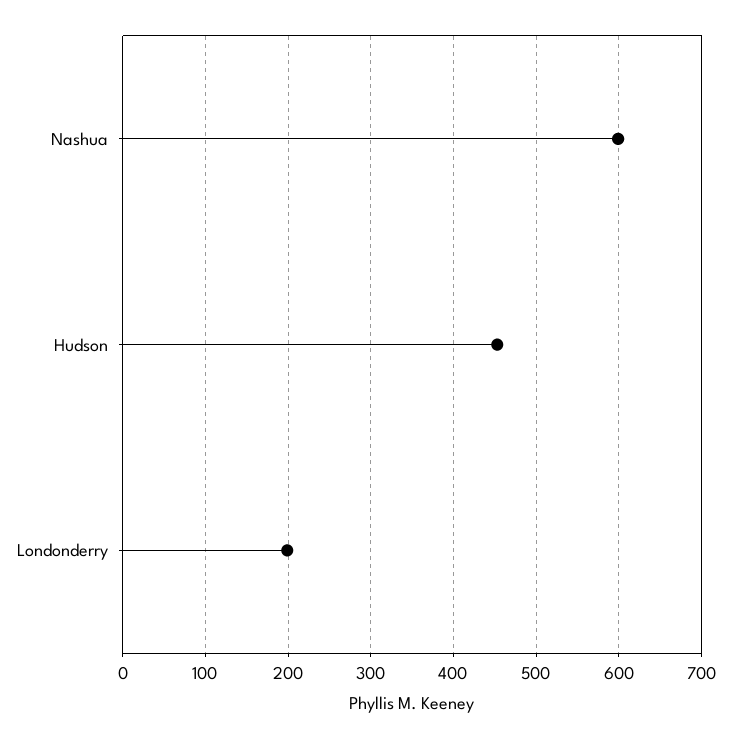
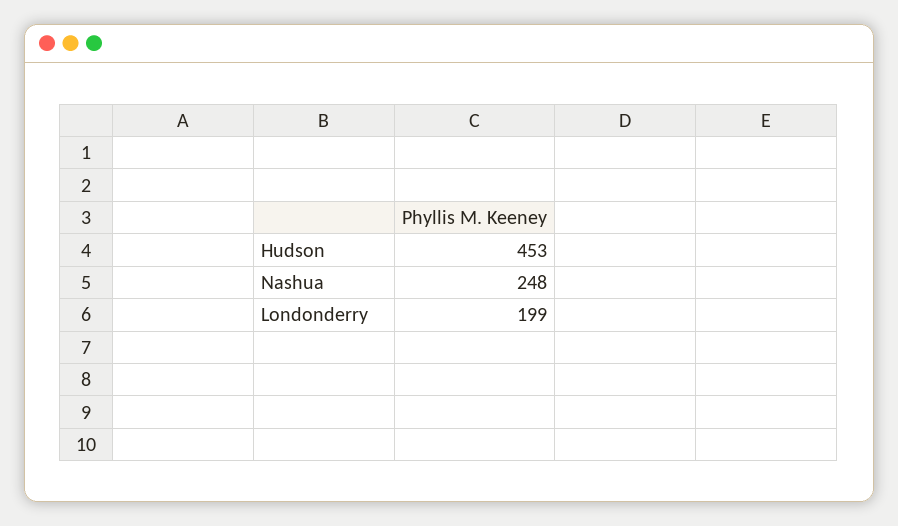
  {
-   "Nashua": 600,
+   "Nashua": 248,
    "Hudson": 453,
    "Londonderry": 199
  }

